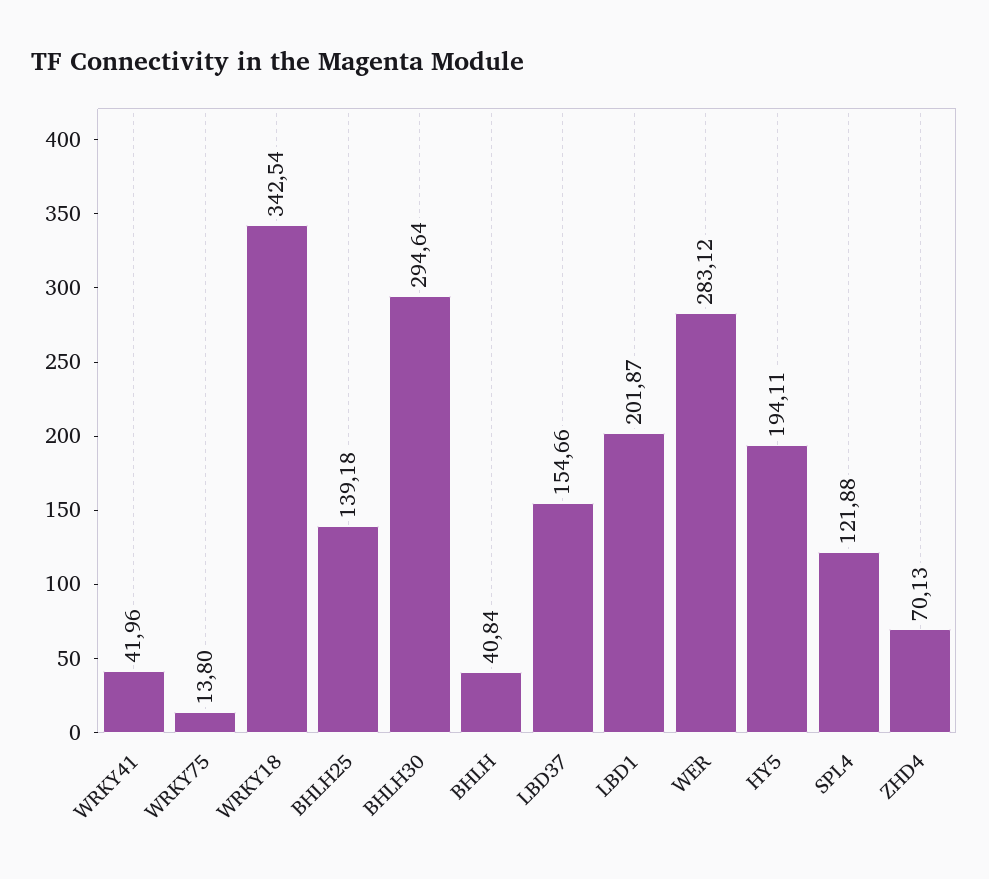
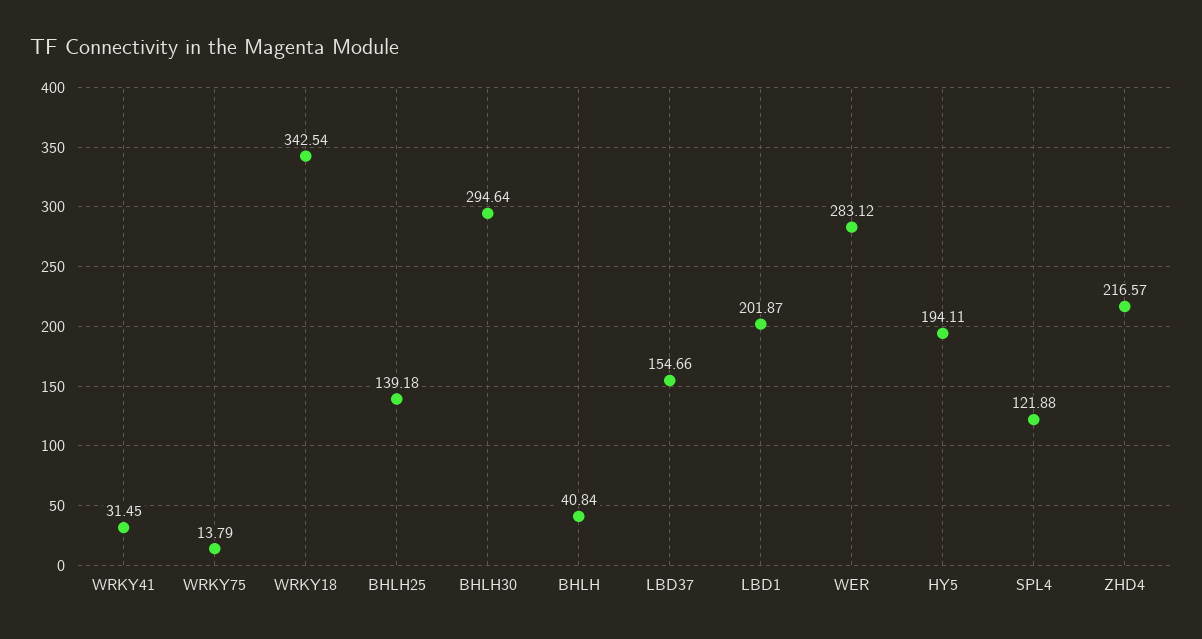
  {
-   "WRKY41": 41.96,
+   "WRKY41": 31.45,
-   "WRKY75": 13.8,
+   "WRKY75": 13.79,
    "WRKY18": 342.54,
    "BHLH25": 139.18,
    "BHLH30": 294.64,
    "BHLH": 40.84,
    "LBD37": 154.66,
    "LBD1": 201.87,
    "WER": 283.12,
    "HY5": 194.11,
    "SPL4": 121.88,
-   "ZHD4": 70.13
+   "ZHD4": 216.57
  }

